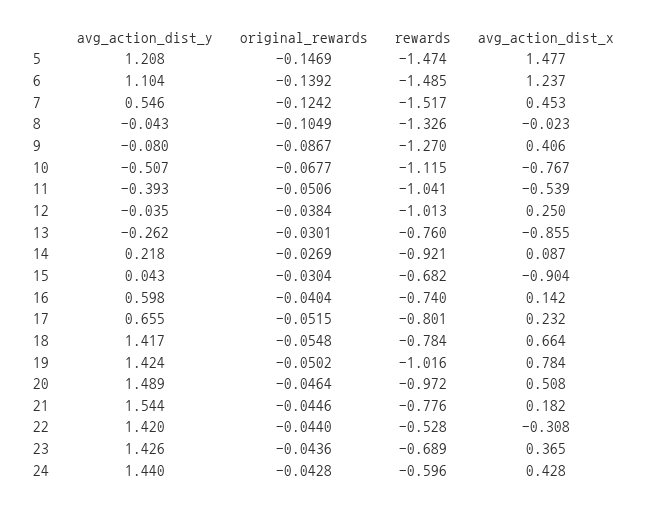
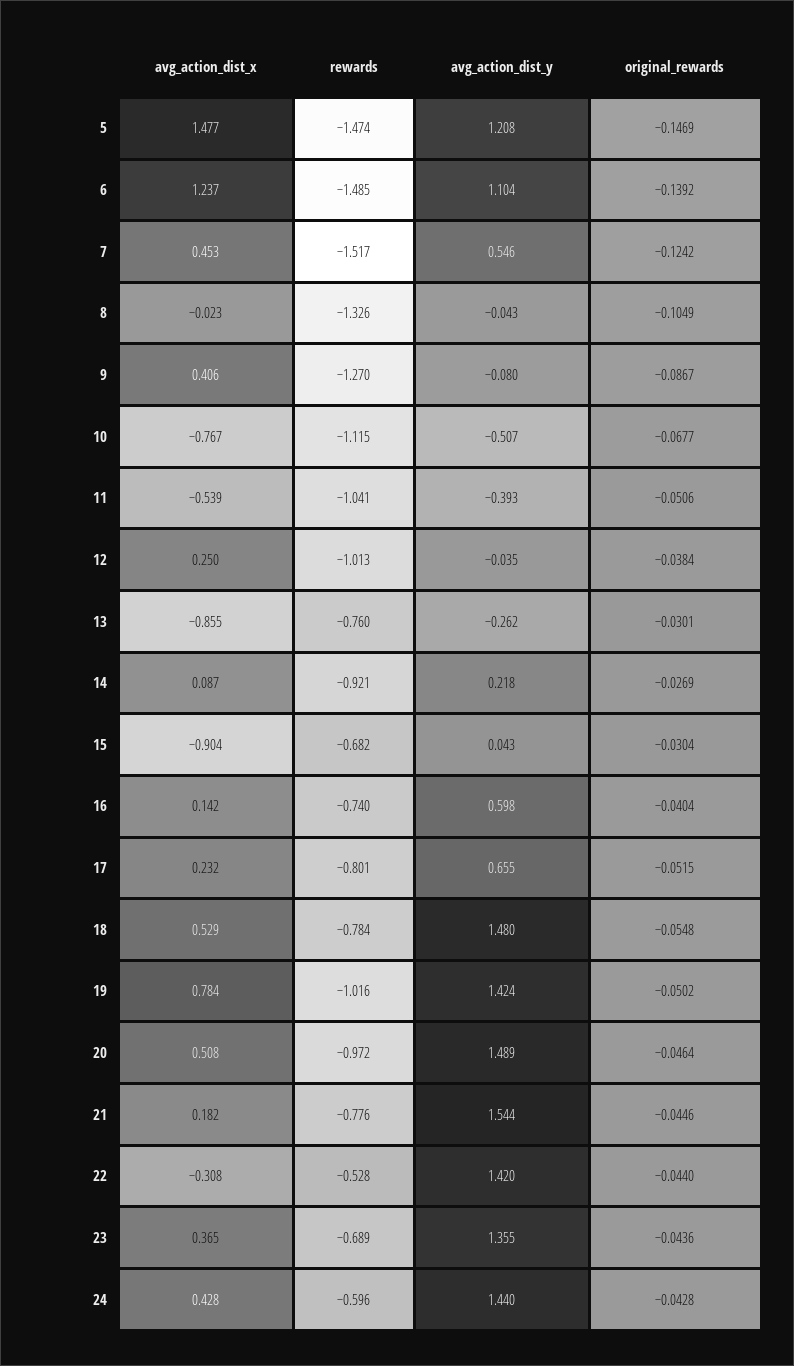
  {
    "avg_action_dist_y": {
      "5": 1.208,
      "6": 1.104,
      "7": 0.546,
      "8": -0.043,
      "9": -0.08,
      "10": -0.507,
      "11": -0.393,
      "12": -0.035,
      "13": -0.262,
      "14": 0.218,
      "15": 0.043,
      "16": 0.598,
      "17": 0.655,
-     "18": 1.417,
+     "18": 1.48,
      "19": 1.424,
      "20": 1.489,
      "21": 1.544,
      "22": 1.42,
-     "23": 1.426,
+     "23": 1.355,
      "24": 1.44
    },
    "original_rewards": {
      "5": -0.1469,
      "6": -0.1392,
      "7": -0.1242,
      "8": -0.1049,
      "9": -0.0867,
      "10": -0.0677,
      "11": -0.0506,
      "12": -0.0384,
      "13": -0.0301,
      "14": -0.0269,
      "15": -0.0304,
      "16": -0.0404,
      "17": -0.0515,
      "18": -0.0548,
      "19": -0.0502,
      "20": -0.0464,
      "21": -0.0446,
      "22": -0.044,
      "23": -0.0436,
      "24": -0.0428
    },
    "rewards": {
      "5": -1.474,
      "6": -1.485,
      "7": -1.517,
      "8": -1.326,
      "9": -1.27,
      "10": -1.115,
      "11": -1.041,
      "12": -1.013,
      "13": -0.76,
      "14": -0.921,
      "15": -0.682,
      "16": -0.74,
      "17": -0.801,
      "18": -0.784,
      "19": -1.016,
      "20": -0.972,
      "21": -0.776,
      "22": -0.528,
      "23": -0.689,
      "24": -0.596
    },
    "avg_action_dist_x": {
      "5": 1.477,
      "6": 1.237,
      "7": 0.453,
      "8": -0.023,
      "9": 0.406,
      "10": -0.767,
      "11": -0.539,
      "12": 0.25,
      "13": -0.855,
      "14": 0.087,
      "15": -0.904,
      "16": 0.142,
      "17": 0.232,
-     "18": 0.664,
+     "18": 0.529,
      "19": 0.784,
      "20": 0.508,
      "21": 0.182,
      "22": -0.308,
      "23": 0.365,
      "24": 0.428
    }
  }

